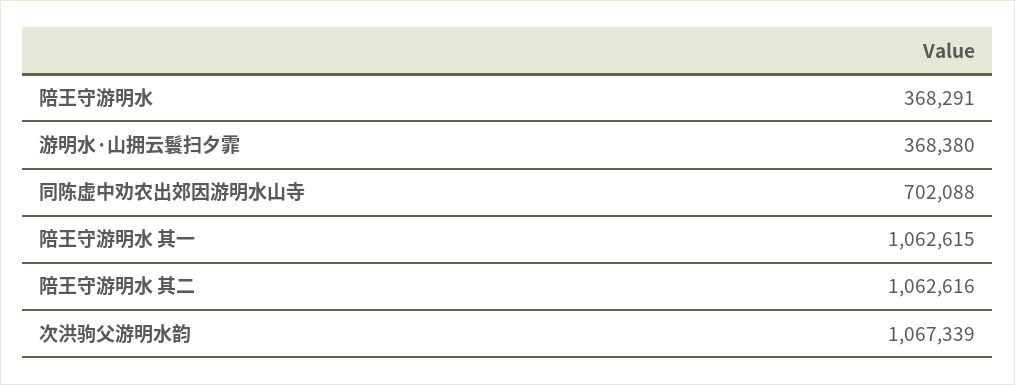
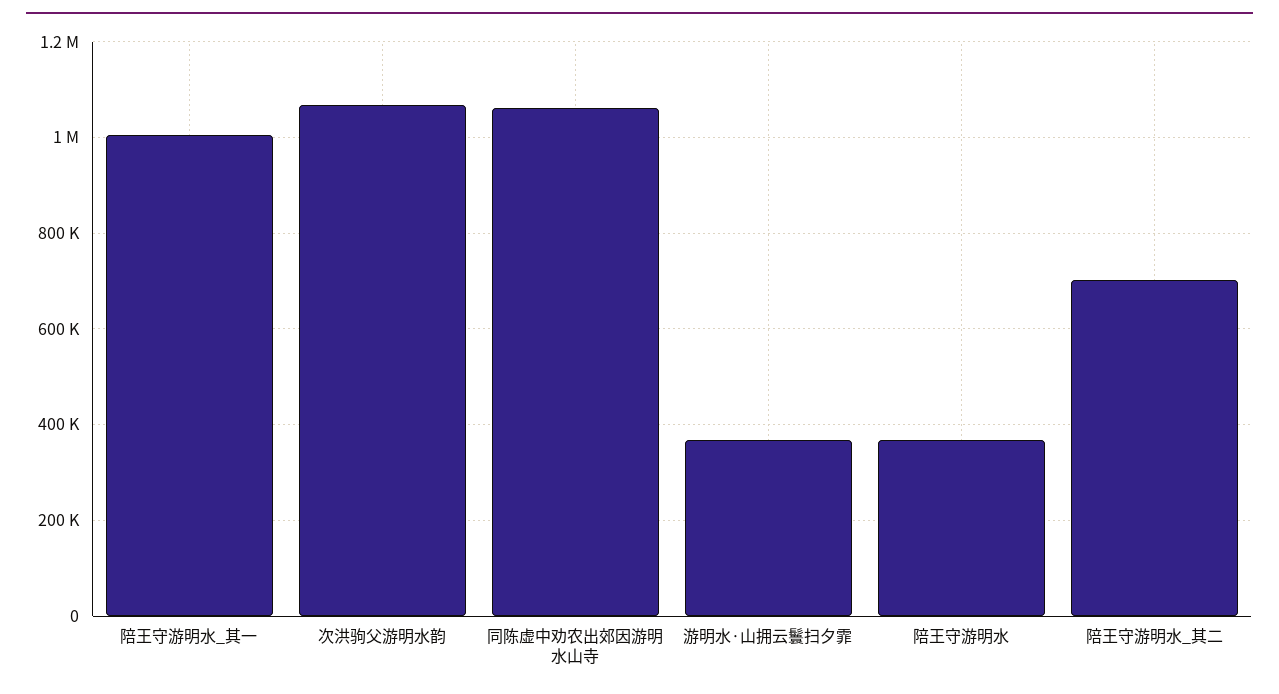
  {
    "陪王守游明水": 368291,
    "游明水·山拥云鬟扫夕霏": 368380,
-   "同陈虚中劝农出郊因游明水山寺": 702088,
+   "同陈虚中劝农出郊因游明水山寺": 1060000,
-   "陪王守游明水 其一": 1062615,
+   "陪王守游明水 其一": 1000000,
-   "陪王守游明水 其二": 1062616,
+   "陪王守游明水 其二": 700000,
    "次洪驹父游明水韵": 1067339
  }

